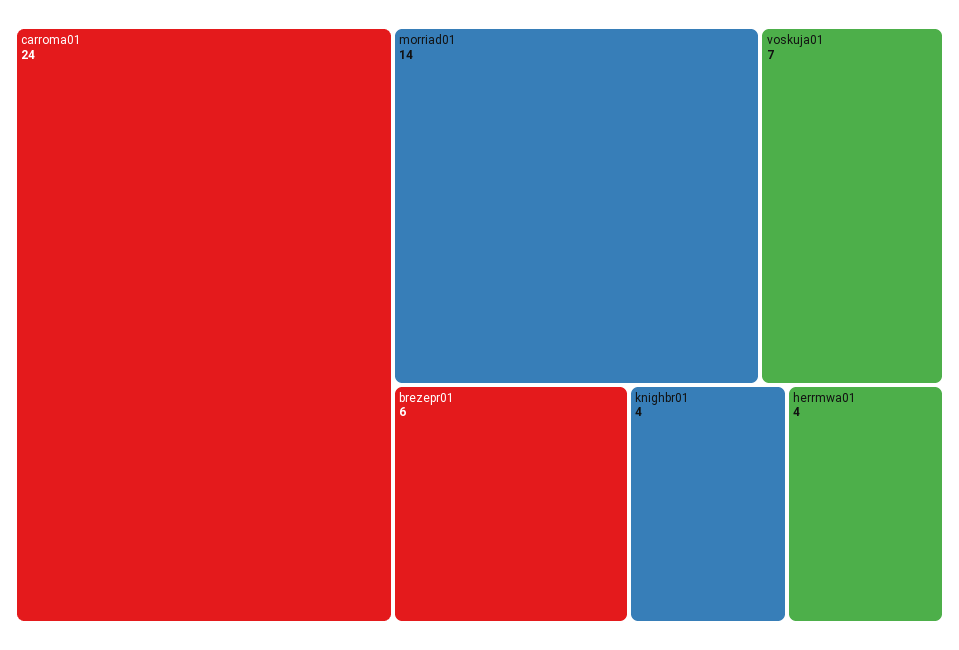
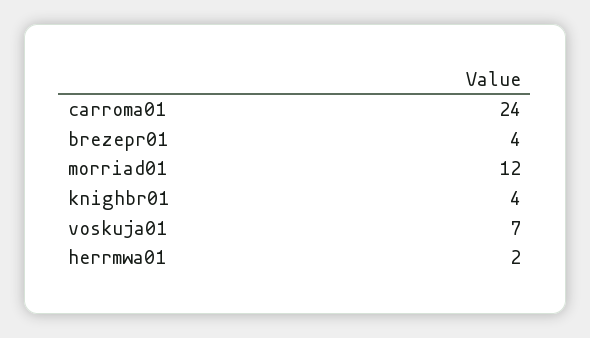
  {
    "carroma01": 24,
-   "morriad01": 14,
+   "morriad01": 12,
    "voskuja01": 7,
-   "brezepr01": 6,
+   "brezepr01": 4,
    "knighbr01": 4,
-   "herrmwa01": 4
+   "herrmwa01": 2
  }

